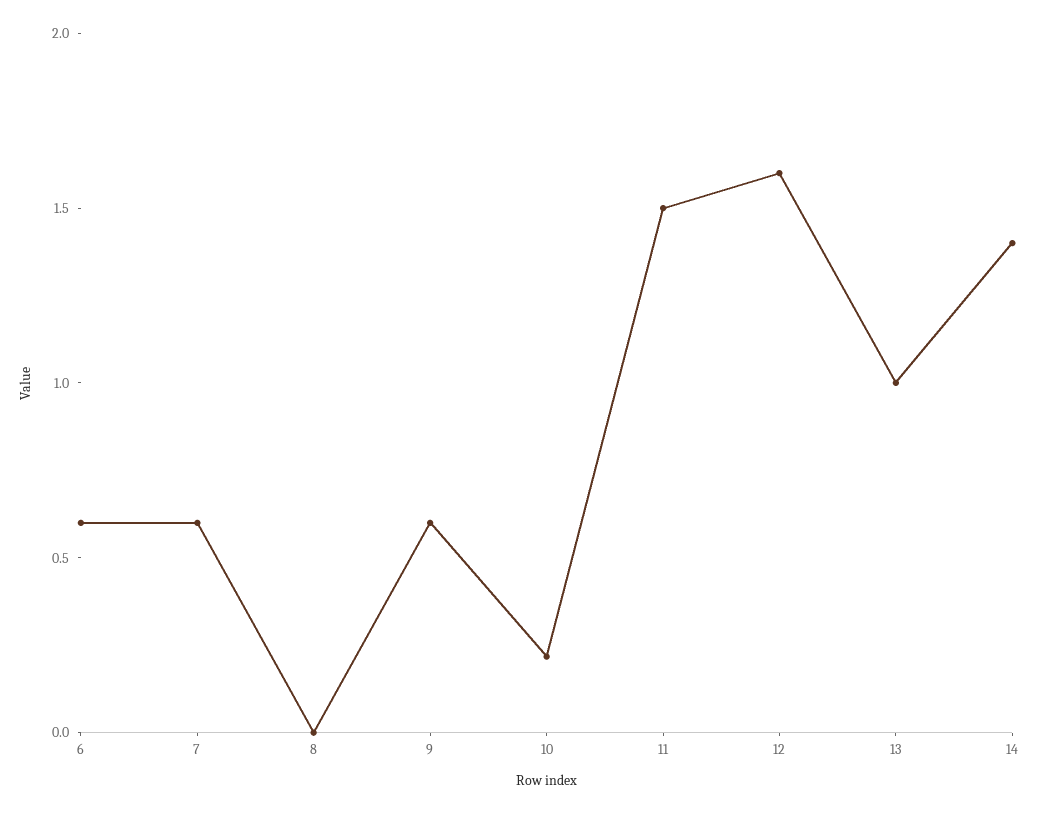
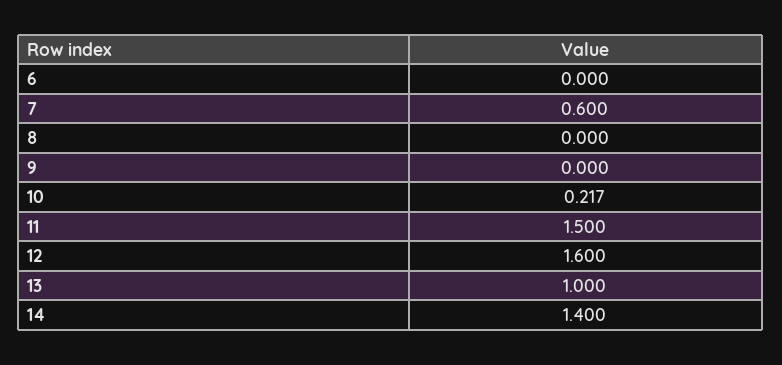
  {
-   "6": 0.6,
+   "6": 0,
    "7": 0.6,
    "8": 0,
-   "9": 0.6,
+   "9": 0,
    "10": 0.217,
    "11": 1.5,
    "12": 1.6,
    "13": 1,
    "14": 1.4
  }

